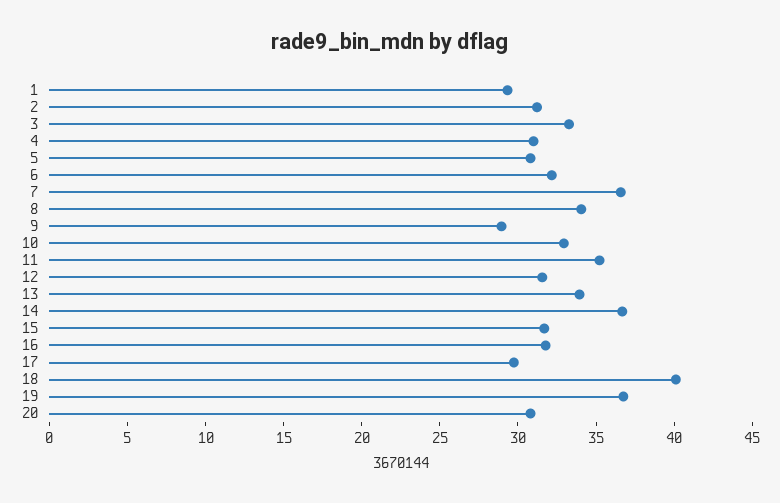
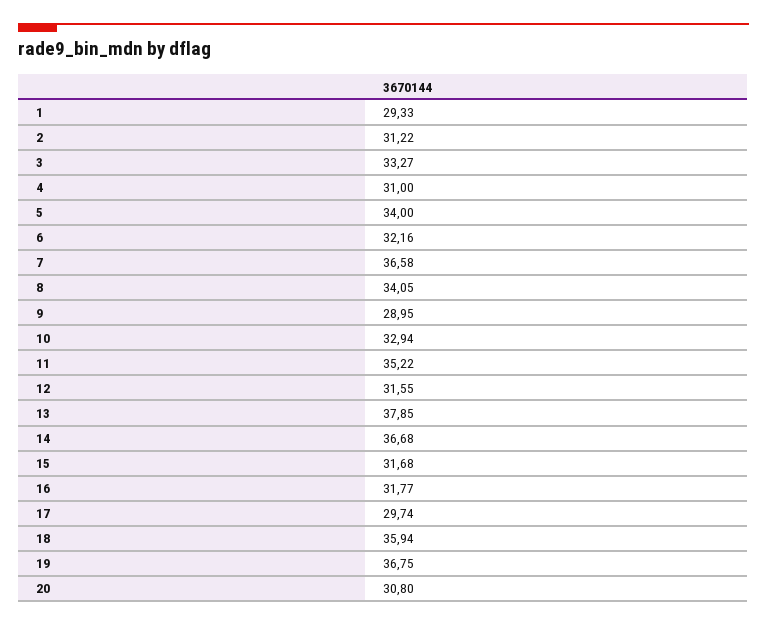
  {
    "1": 29.33,
    "2": 31.22,
    "3": 33.27,
    "4": 31,
-   "5": 31,
+   "5": 34,
    "6": 32.16,
    "7": 36.58,
    "8": 34.05,
    "9": 28.95,
    "10": 32.94,
    "11": 35.22,
    "12": 31.55,
-   "13": 34,
+   "13": 37.85,
    "14": 36.68,
    "15": 31.68,
    "16": 31.77,
    "17": 29.74,
-   "18": 40,
+   "18": 35.94,
    "19": 36.75,
    "20": 30.8
  }

